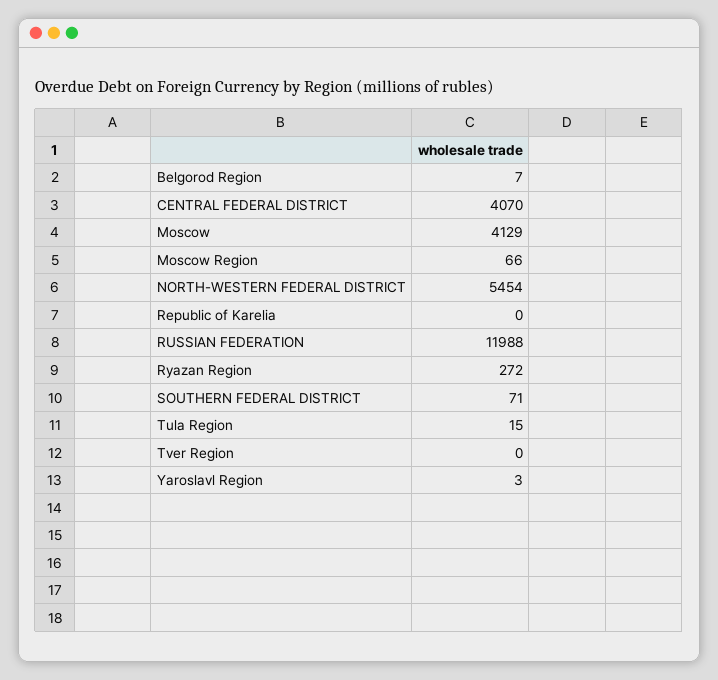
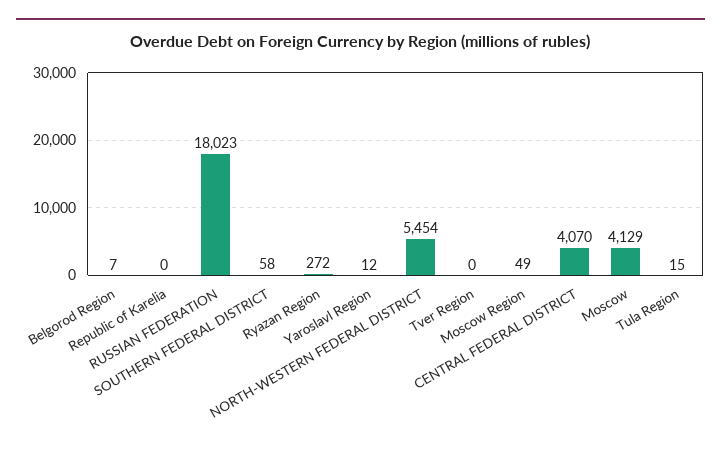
  {
    "Belgorod Region": 7,
    "CENTRAL FEDERAL DISTRICT": 4070,
    "Moscow": 4129,
-   "Moscow Region": 66,
+   "Moscow Region": 49,
    "NORTH-WESTERN FEDERAL DISTRICT": 5454,
    "Republic of Karelia": 0,
-   "RUSSIAN FEDERATION": 11988,
+   "RUSSIAN FEDERATION": 18023,
    "Ryazan Region": 272,
-   "SOUTHERN FEDERAL DISTRICT": 71,
+   "SOUTHERN FEDERAL DISTRICT": 58,
    "Tula Region": 15,
    "Tver Region": 0,
-   "Yaroslavl Region": 3
+   "Yaroslavl Region": 12
  }

